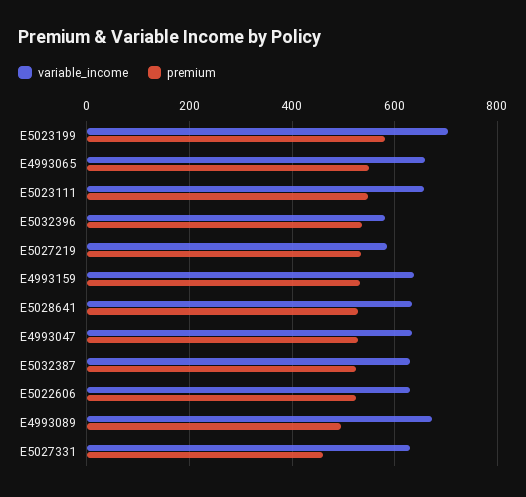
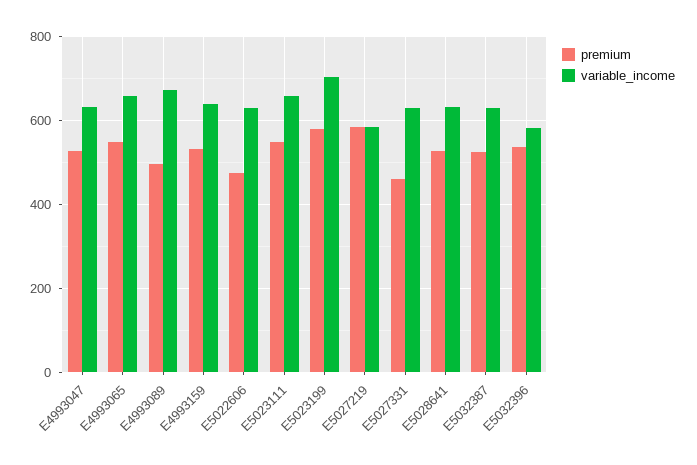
  {
    "variable_income": {
      "E5023199": 700,
      "E4993065": 660,
      "E5023111": 660,
      "E5032396": 580,
      "E5027219": 580,
      "E4993159": 640,
      "E5028641": 640,
      "E4993047": 640,
      "E5032387": 620,
      "E5022606": 620,
      "E4993089": 680,
      "E5027331": 620
    },
    "premium": {
      "E5023199": 580,
      "E4993065": 540,
      "E5023111": 540,
      "E5032396": 540,
-     "E5027219": 540,
+     "E5027219": 580,
      "E4993159": 540,
      "E5028641": 520,
      "E4993047": 520,
      "E5032387": 520,
-     "E5022606": 520,
+     "E5022606": 480,
      "E4993089": 500,
      "E5027331": 460
    }
  }

